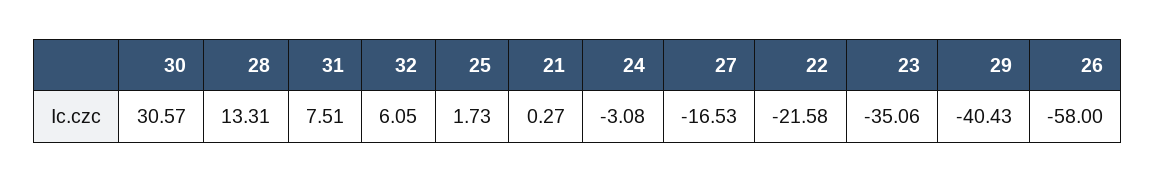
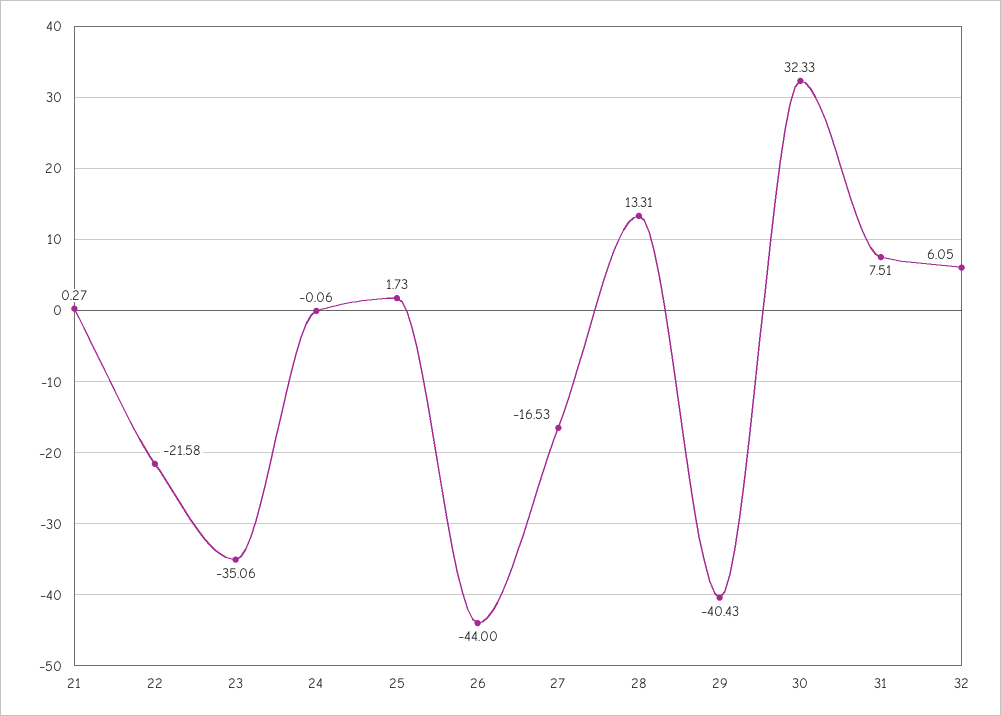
  {
-   "30": 30.57,
+   "30": 32.33,
    "28": 13.31,
    "31": 7.51,
    "32": 6.05,
    "25": 1.73,
    "21": 0.27,
-   "24": -3.08,
+   "24": -0.06,
    "27": -16.53,
    "22": -21.58,
    "23": -35.06,
    "29": -40.43,
-   "26": -58
+   "26": -44
  }

